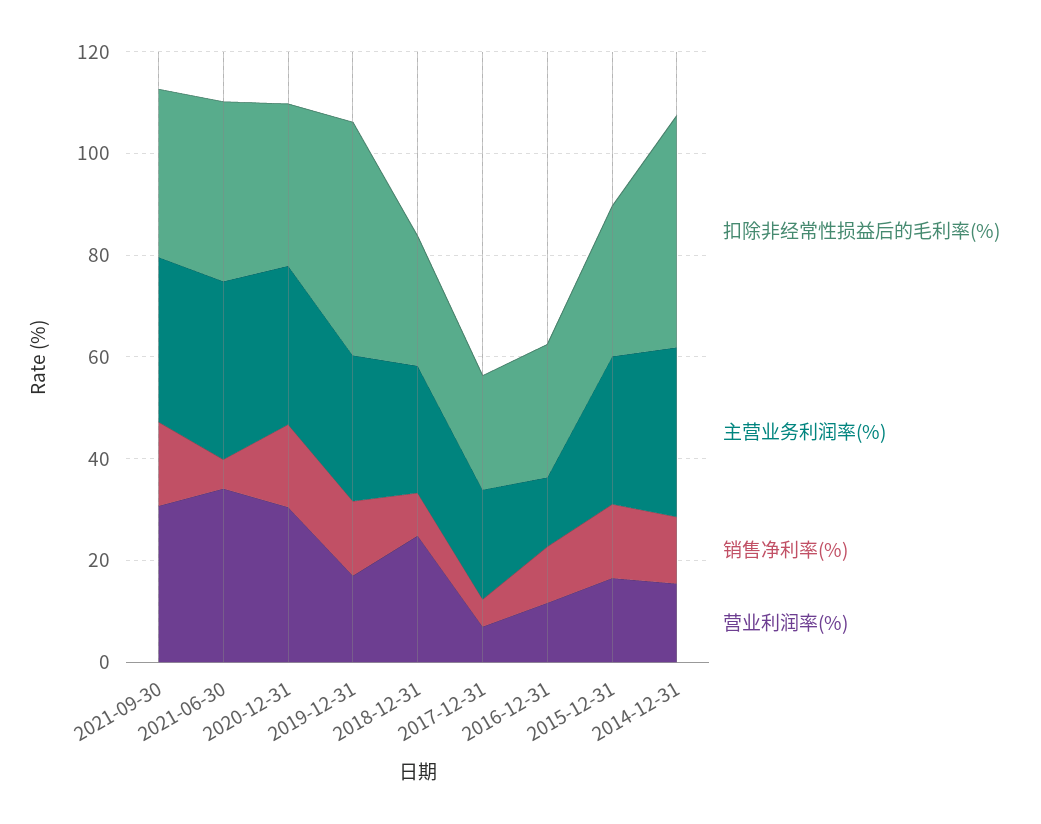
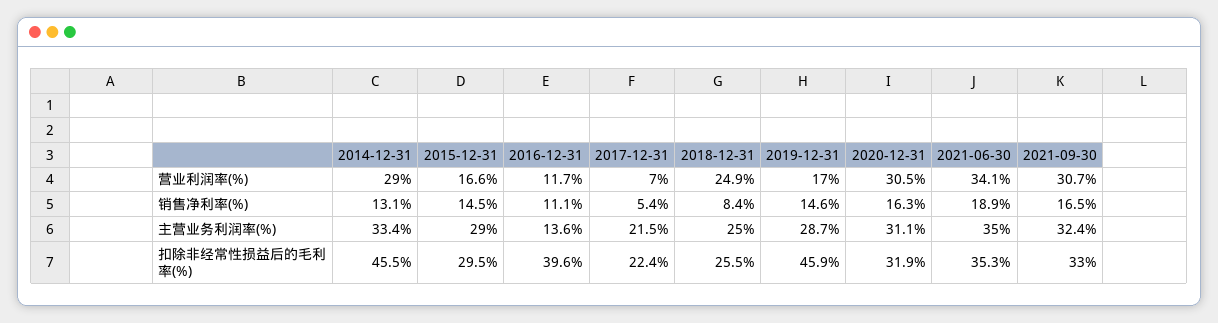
  {
    "扣除非经常性损益后的毛利率(%)": {
      "2021-09-30": 33,
      "2021-06-30": 35.3,
      "2020-12-31": 31.9,
      "2019-12-31": 45.9,
      "2018-12-31": 25.5,
      "2017-12-31": 22.4,
-     "2016-12-31": 25,
+     "2016-12-31": 39.6,
      "2015-12-31": 29.5,
      "2014-12-31": 45.5
    },
    "主营业务利润率(%)": {
      "2021-09-30": 32.4,
      "2021-06-30": 35,
      "2020-12-31": 31.1,
      "2019-12-31": 28.7,
      "2018-12-31": 25,
      "2017-12-31": 21.5,
      "2016-12-31": 13.6,
      "2015-12-31": 29,
      "2014-12-31": 33.4
    },
    "销售净利率(%)": {
      "2021-09-30": 16.5,
-     "2021-06-30": 5,
+     "2021-06-30": 18.9,
      "2020-12-31": 16.3,
      "2019-12-31": 14.6,
      "2018-12-31": 8.4,
      "2017-12-31": 5.4,
      "2016-12-31": 11.1,
      "2015-12-31": 14.5,
      "2014-12-31": 13.1
    },
    "营业利润率(%)": {
      "2021-09-30": 30.7,
      "2021-06-30": 34.1,
      "2020-12-31": 30.5,
      "2019-12-31": 17,
      "2018-12-31": 24.9,
      "2017-12-31": 7,
      "2016-12-31": 11.7,
      "2015-12-31": 16.6,
-     "2014-12-31": 15
+     "2014-12-31": 29
    }
  }

